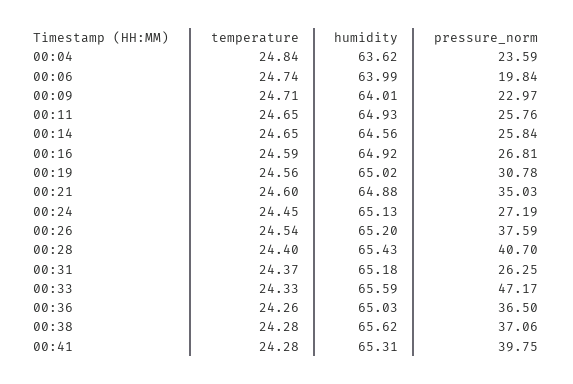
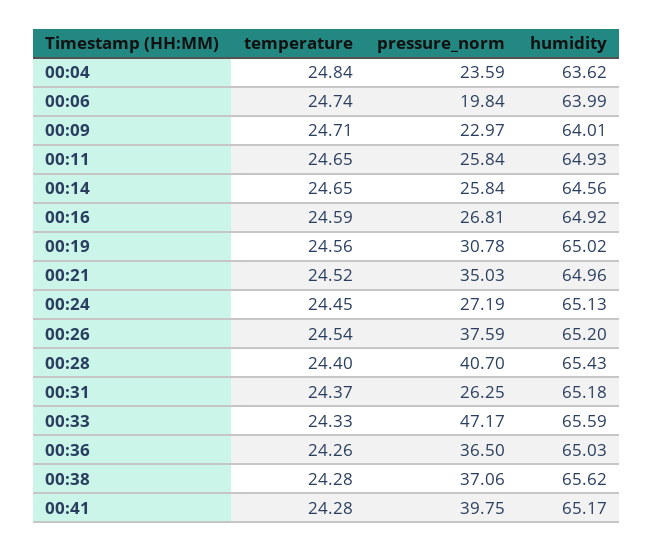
  {
    "temperature": {
      "00:04": 24.84,
      "00:06": 24.74,
      "00:09": 24.71,
      "00:11": 24.65,
      "00:14": 24.65,
      "00:16": 24.59,
      "00:19": 24.56,
-     "00:21": 24.6,
+     "00:21": 24.52,
      "00:24": 24.45,
      "00:26": 24.54,
      "00:28": 24.4,
      "00:31": 24.37,
      "00:33": 24.33,
      "00:36": 24.26,
      "00:38": 24.28,
      "00:41": 24.28
    },
    "humidity": {
      "00:04": 63.62,
      "00:06": 63.99,
      "00:09": 64.01,
      "00:11": 64.93,
      "00:14": 64.56,
      "00:16": 64.92,
      "00:19": 65.02,
-     "00:21": 64.88,
+     "00:21": 64.96,
      "00:24": 65.13,
      "00:26": 65.2,
      "00:28": 65.43,
      "00:31": 65.18,
      "00:33": 65.59,
      "00:36": 65.03,
      "00:38": 65.62,
-     "00:41": 65.31
+     "00:41": 65.17
    },
    "pressure_norm": {
      "00:04": 23.59,
      "00:06": 19.84,
      "00:09": 22.97,
-     "00:11": 25.76,
+     "00:11": 25.84,
      "00:14": 25.84,
      "00:16": 26.81,
      "00:19": 30.78,
      "00:21": 35.03,
      "00:24": 27.19,
      "00:26": 37.59,
      "00:28": 40.7,
      "00:31": 26.25,
      "00:33": 47.17,
      "00:36": 36.5,
      "00:38": 37.06,
      "00:41": 39.75
    }
  }

